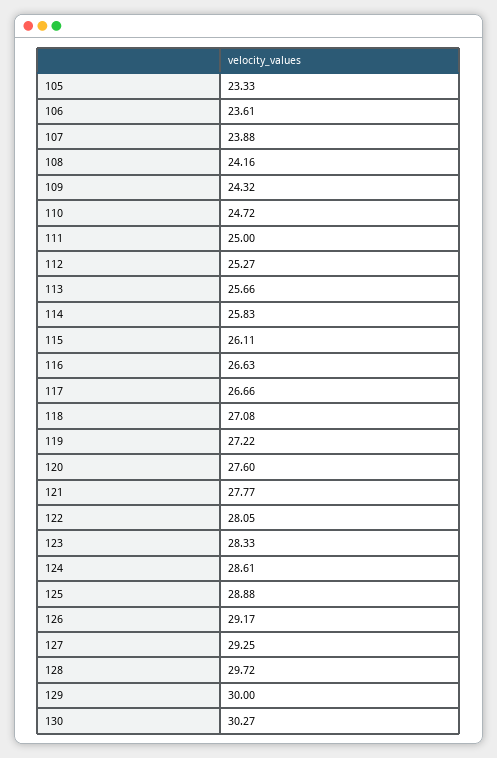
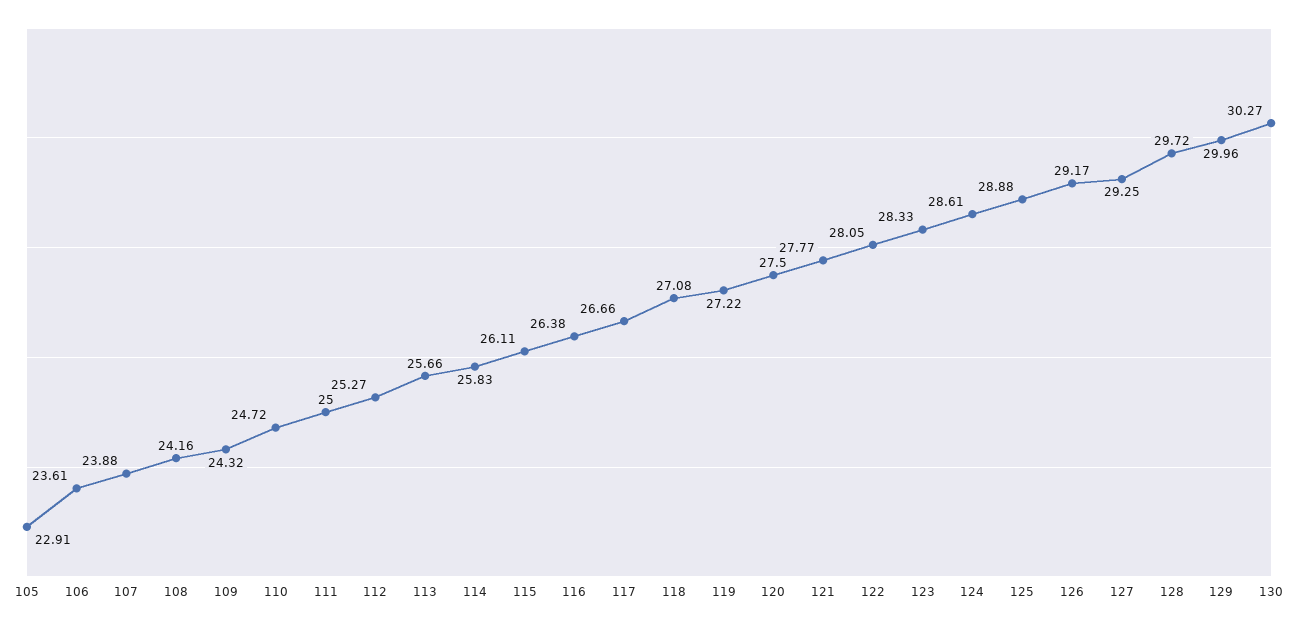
  {
-   "105": 23.33,
+   "105": 22.91,
    "106": 23.61,
    "107": 23.88,
    "108": 24.16,
    "109": 24.32,
    "110": 24.72,
    "111": 25,
    "112": 25.27,
    "113": 25.66,
    "114": 25.83,
    "115": 26.11,
-   "116": 26.63,
+   "116": 26.38,
    "117": 26.66,
    "118": 27.08,
    "119": 27.22,
-   "120": 27.6,
+   "120": 27.5,
    "121": 27.77,
    "122": 28.05,
    "123": 28.33,
    "124": 28.61,
    "125": 28.88,
    "126": 29.17,
    "127": 29.25,
    "128": 29.72,
-   "129": 30,
+   "129": 29.96,
    "130": 30.27
  }

